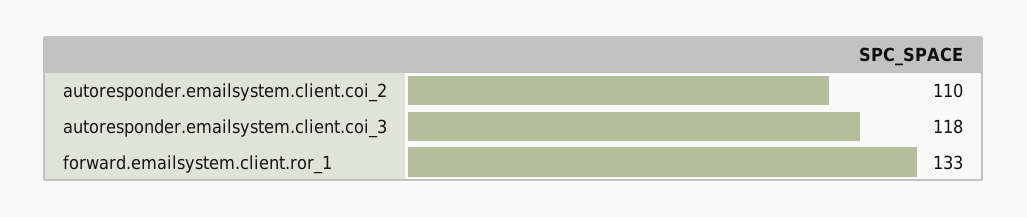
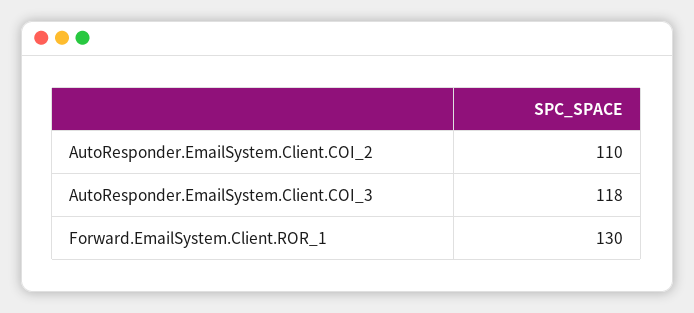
  {
    "autoresponder.emailsystem.client.coi_2": 110,
    "autoresponder.emailsystem.client.coi_3": 118,
-   "forward.emailsystem.client.ror_1": 133
+   "forward.emailsystem.client.ror_1": 130
  }

